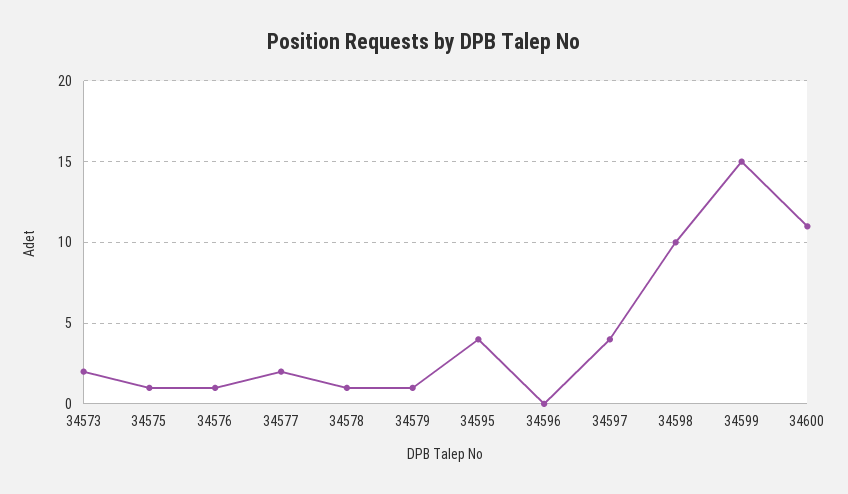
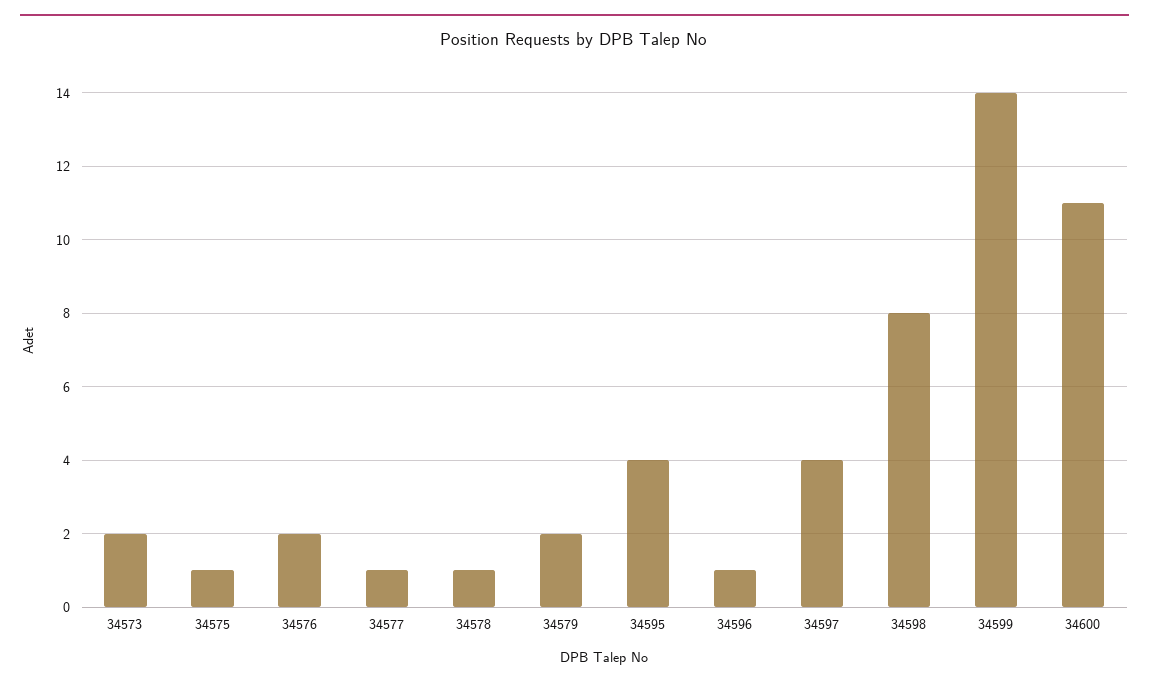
  {
    "34573": 2,
    "34575": 1,
-   "34576": 1,
+   "34576": 2,
-   "34577": 2,
+   "34577": 1,
    "34578": 1,
-   "34579": 1,
+   "34579": 2,
    "34595": 4,
-   "34596": 0,
+   "34596": 1,
    "34597": 4,
-   "34598": 10,
+   "34598": 8,
-   "34599": 15,
+   "34599": 14,
    "34600": 11
  }

